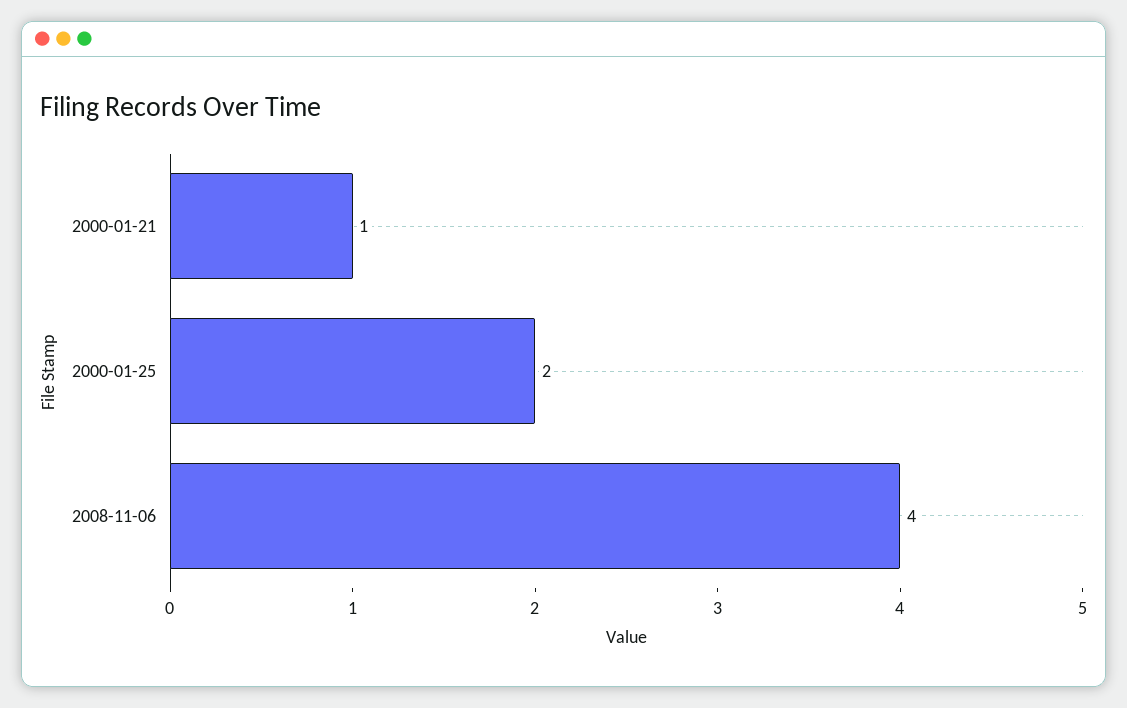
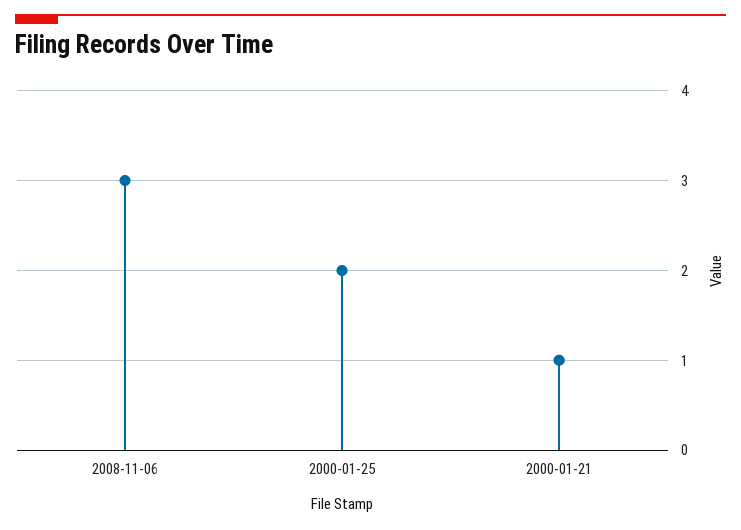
  {
    "2000-01-21": 1,
    "2000-01-25": 2,
-   "2008-11-06": 4
+   "2008-11-06": 3
  }

